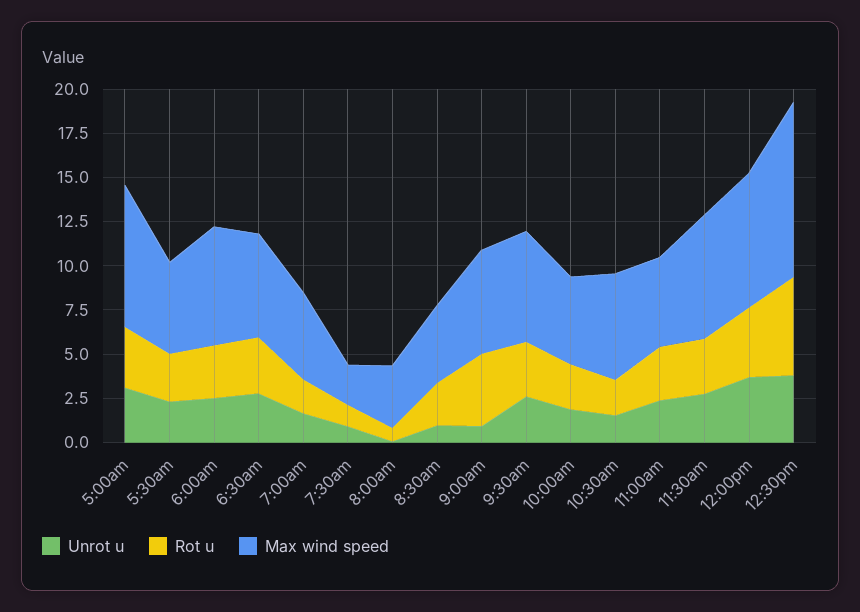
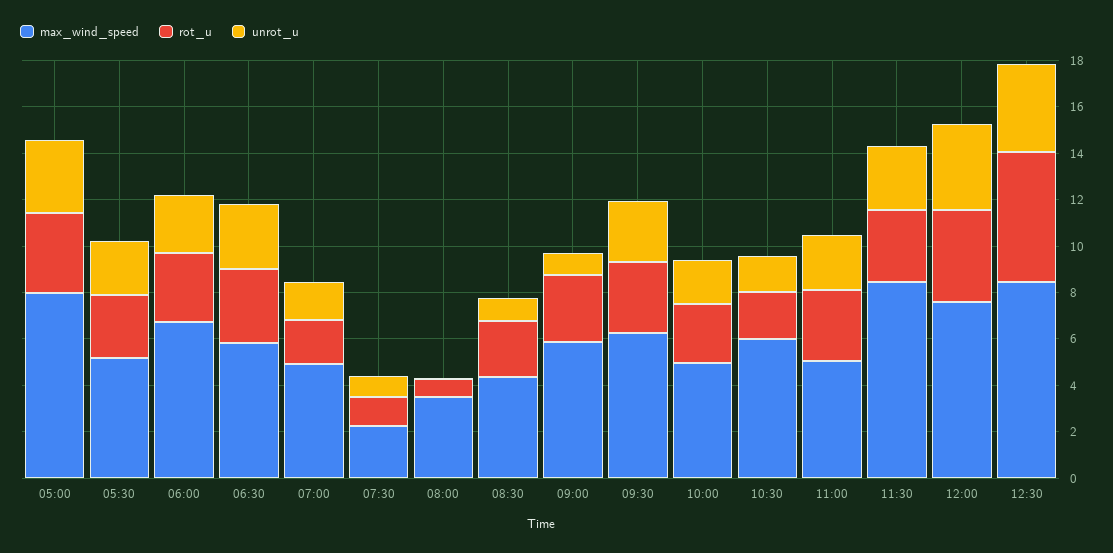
  {
    "Unrot u": {
      "5:00am": 3,
      "5:30am": 2.5,
      "6:00am": 2.5,
      "6:30am": 3,
      "7:00am": 1.5,
      "7:30am": 1,
      "8:00am": 0,
      "8:30am": 1,
      "9:00am": 1,
      "9:30am": 2.5,
      "10:00am": 2,
      "10:30am": 1.5,
      "11:00am": 2.5,
      "11:30am": 2.5,
      "12:00pm": 3.5,
      "12:30pm": 4
    },
    "Rot u": {
      "5:00am": 3.5,
      "5:30am": 2.5,
      "6:00am": 3,
      "6:30am": 3,
      "7:00am": 2,
      "7:30am": 1,
      "8:00am": 1,
      "8:30am": 2.5,
-     "9:00am": 4,
+     "9:00am": 3,
      "9:30am": 3,
      "10:00am": 2.5,
      "10:30am": 2,
      "11:00am": 3,
      "11:30am": 3,
      "12:00pm": 4,
      "12:30pm": 5.5
    },
    "Max wind speed": {
      "5:00am": 8,
      "5:30am": 5,
      "6:00am": 6.5,
      "6:30am": 6,
      "7:00am": 5,
      "7:30am": 2.5,
      "8:00am": 3.5,
      "8:30am": 4.5,
      "9:00am": 6,
      "9:30am": 6.5,
      "10:00am": 5,
      "10:30am": 6,
      "11:00am": 5,
-     "11:30am": 7,
+     "11:30am": 8.5,
      "12:00pm": 7.5,
-     "12:30pm": 10
+     "12:30pm": 8.5
    }
  }

